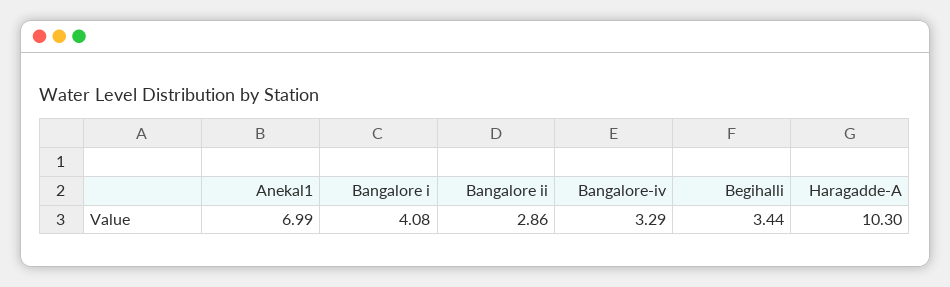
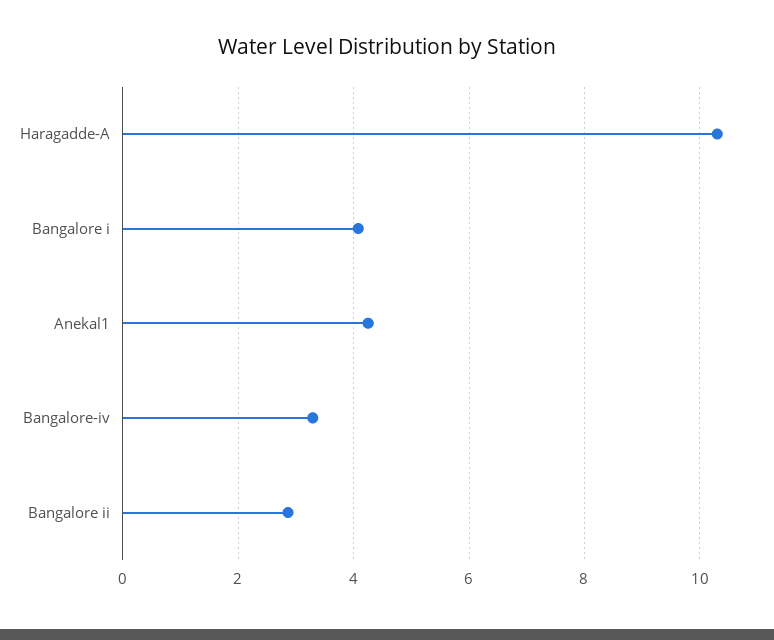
  {
-   "Anekal1": 6.99,
+   "Anekal1": 4.2,
    "Bangalore i": 4.08,
    "Bangalore ii": 2.86,
    "Bangalore-iv": 3.29,
-   "Begihalli": 3.44,
    "Haragadde-A": 10.3
  }

